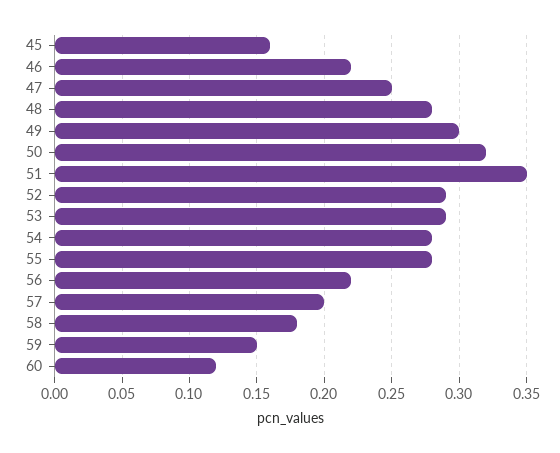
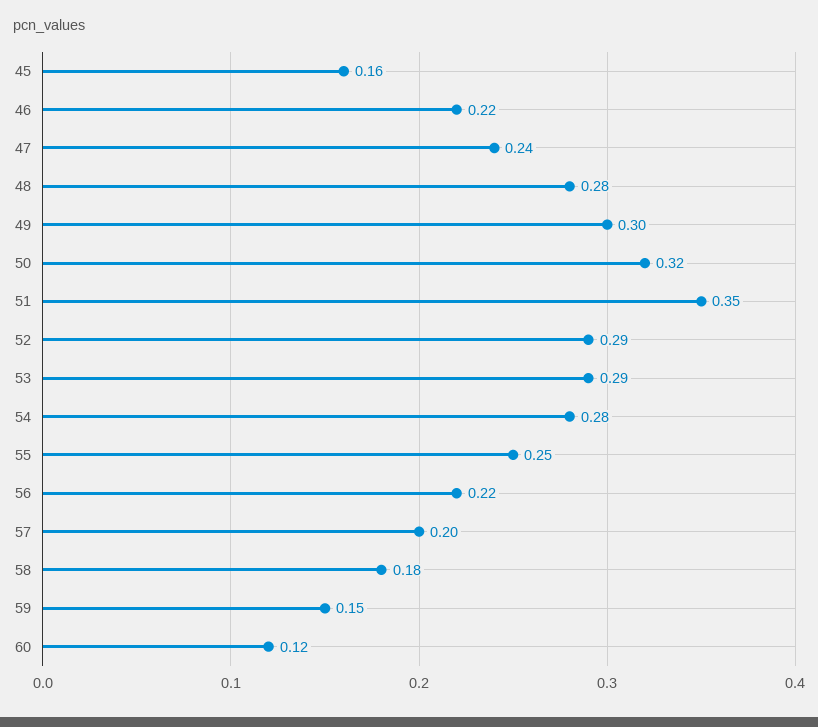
  {
    "45": 0.16,
    "46": 0.22,
-   "47": 0.25,
+   "47": 0.24,
    "48": 0.28,
    "49": 0.3,
    "50": 0.32,
    "51": 0.35,
    "52": 0.29,
    "53": 0.29,
    "54": 0.28,
-   "55": 0.28,
+   "55": 0.25,
    "56": 0.22,
    "57": 0.2,
    "58": 0.18,
    "59": 0.15,
    "60": 0.12
  }

